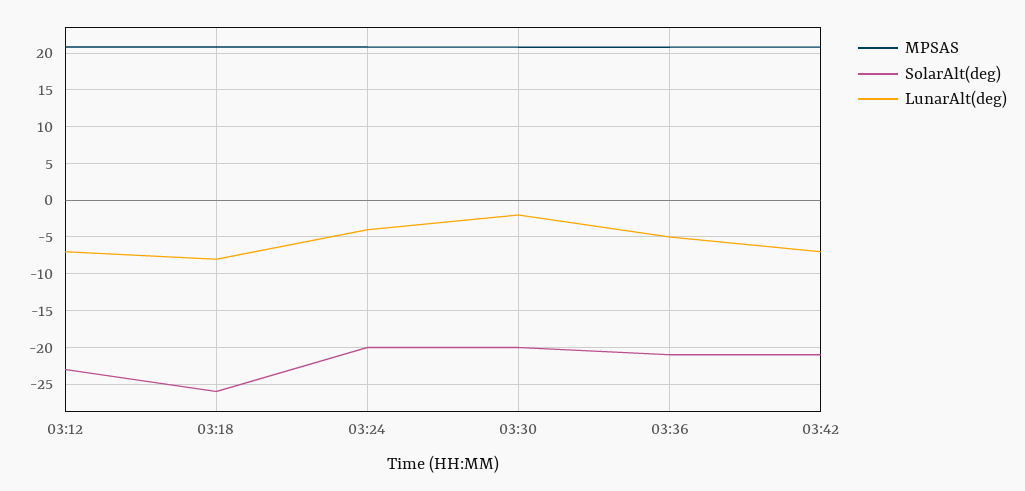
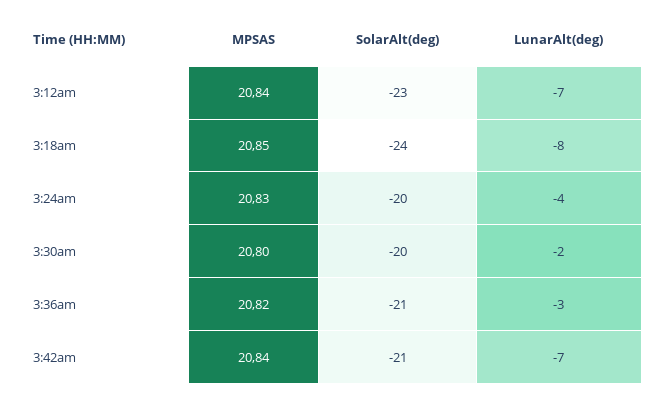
  {
    "MPSAS": {
      "03:12": 20.84,
      "03:18": 20.85,
      "03:24": 20.83,
      "03:30": 20.8,
      "03:36": 20.82,
      "03:42": 20.84
    },
    "SolarAlt(deg)": {
      "03:12": -23,
-     "03:18": -26,
+     "03:18": -24,
      "03:24": -20,
      "03:30": -20,
      "03:36": -21,
      "03:42": -21
    },
    "LunarAlt(deg)": {
      "03:12": -7,
      "03:18": -8,
      "03:24": -4,
      "03:30": -2,
-     "03:36": -5,
+     "03:36": -3,
      "03:42": -7
    }
  }

